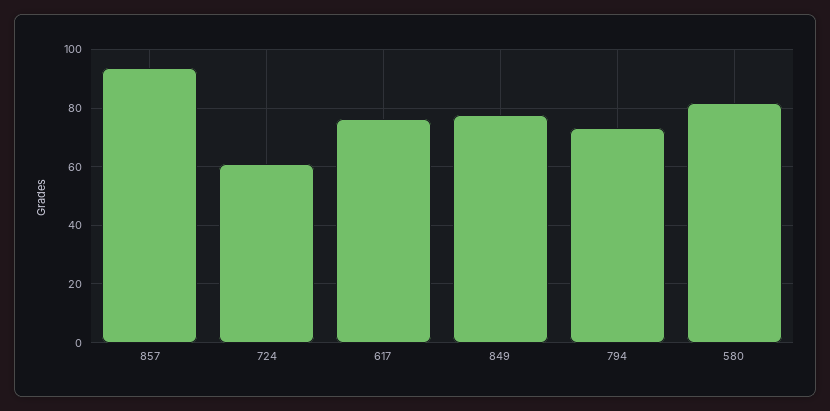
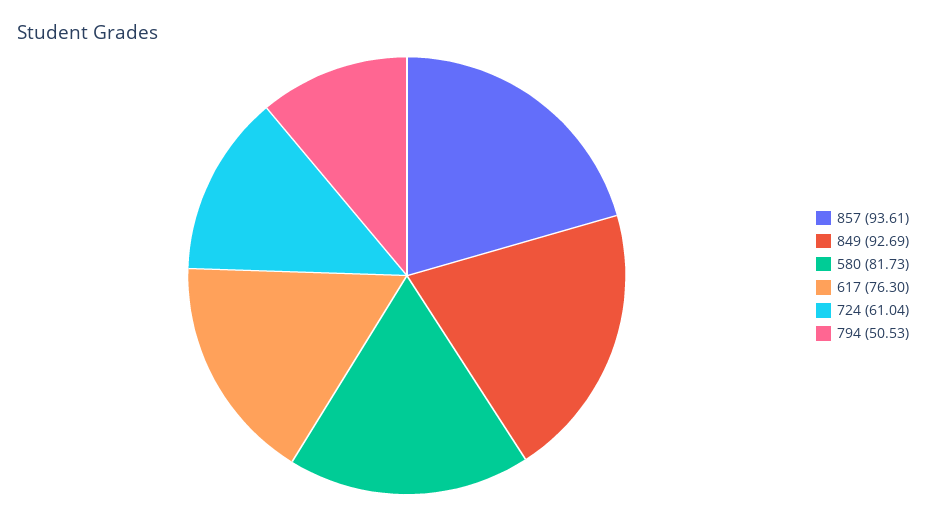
  {
    "857": 93.61,
    "724": 61.04,
    "617": 76.3,
-   "849": 77.5,
+   "849": 92.69,
-   "794": 72.5,
+   "794": 50.53,
    "580": 81.73
  }

